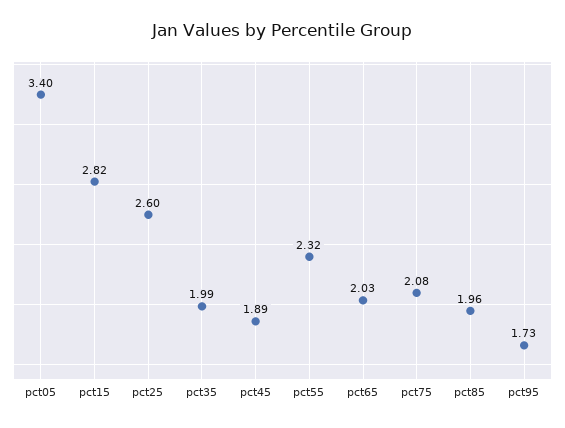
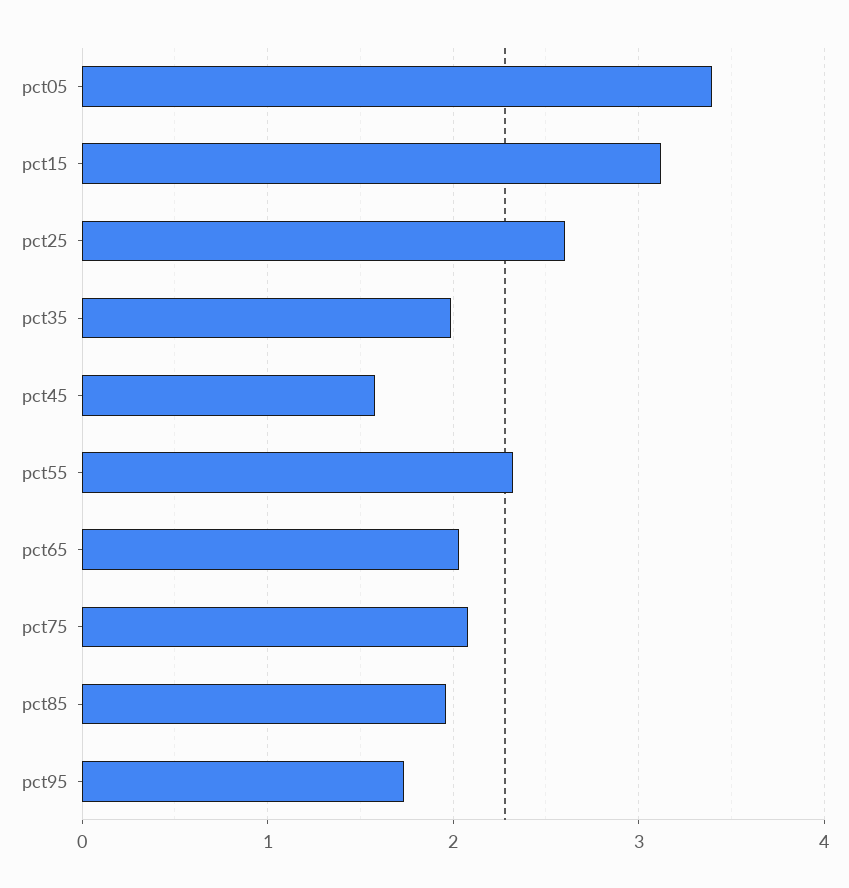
  {
    "pct05": 3.4,
-   "pct15": 2.82,
+   "pct15": 3.1,
    "pct25": 2.6,
    "pct35": 1.99,
-   "pct45": 1.89,
+   "pct45": 1.6,
    "pct55": 2.32,
    "pct65": 2.03,
    "pct75": 2.08,
    "pct85": 1.96,
    "pct95": 1.73
  }

